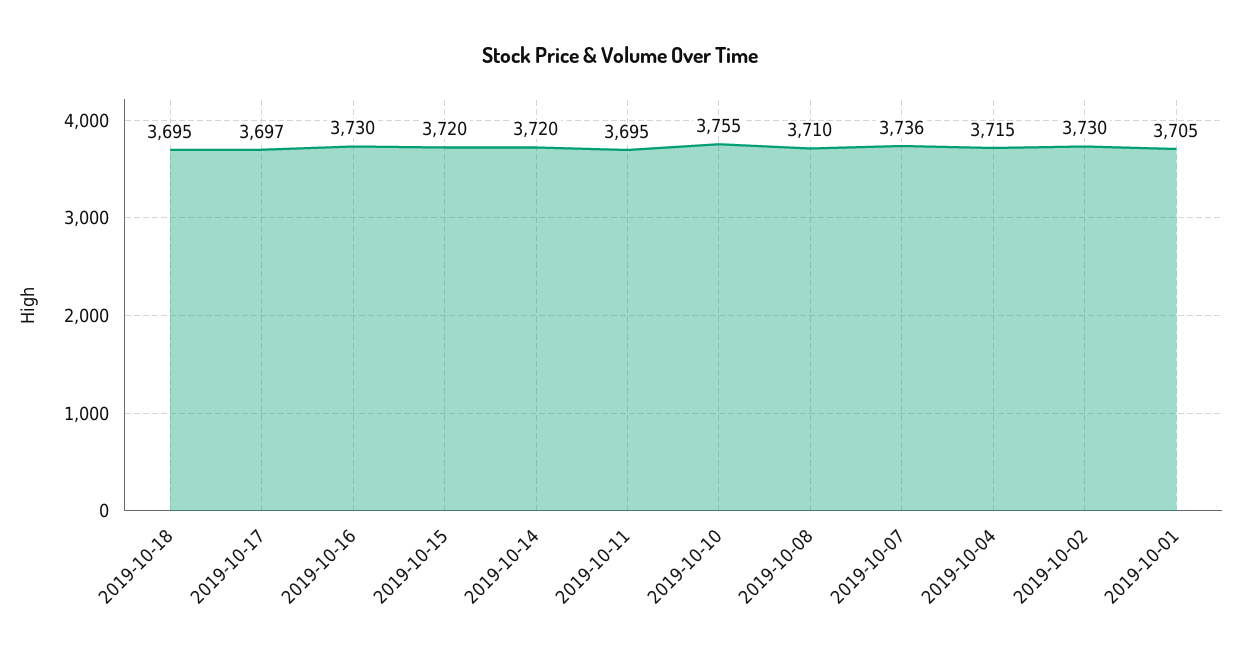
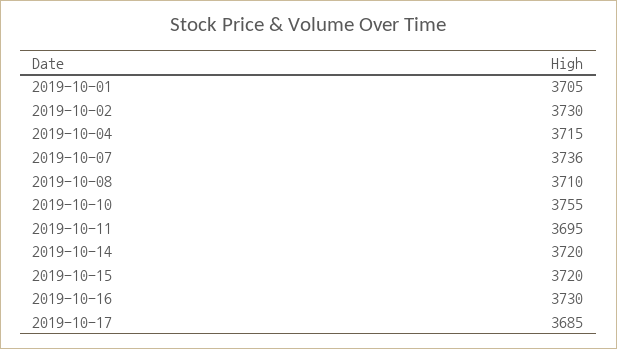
  {
-   "2019-10-18": 3695,
-   "2019-10-17": 3697,
+   "2019-10-17": 3685,
    "2019-10-16": 3730,
    "2019-10-15": 3720,
    "2019-10-14": 3720,
    "2019-10-11": 3695,
    "2019-10-10": 3755,
    "2019-10-08": 3710,
    "2019-10-07": 3736,
    "2019-10-04": 3715,
    "2019-10-02": 3730,
    "2019-10-01": 3705
  }

